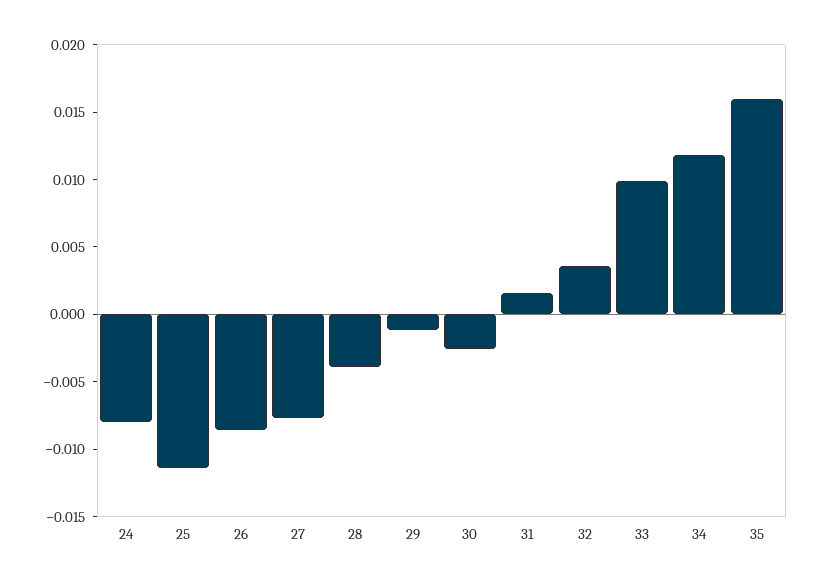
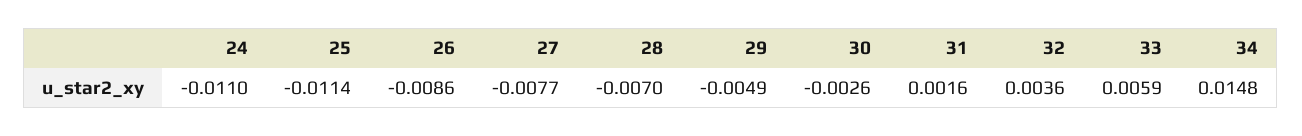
  {
-   "24": -0.008,
+   "24": -0.011,
    "25": -0.0114,
    "26": -0.0086,
    "27": -0.0077,
-   "28": -0.004,
+   "28": -0.007,
-   "29": -0.001,
+   "29": -0.0049,
    "30": -0.0026,
    "31": 0.0016,
    "32": 0.0036,
-   "33": 0.01,
+   "33": 0.0059,
-   "34": 0.012,
+   "34": 0.0148
-   "35": 0.016
  }

